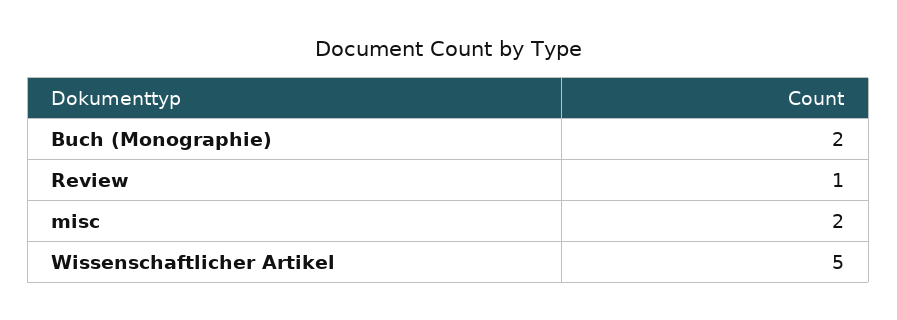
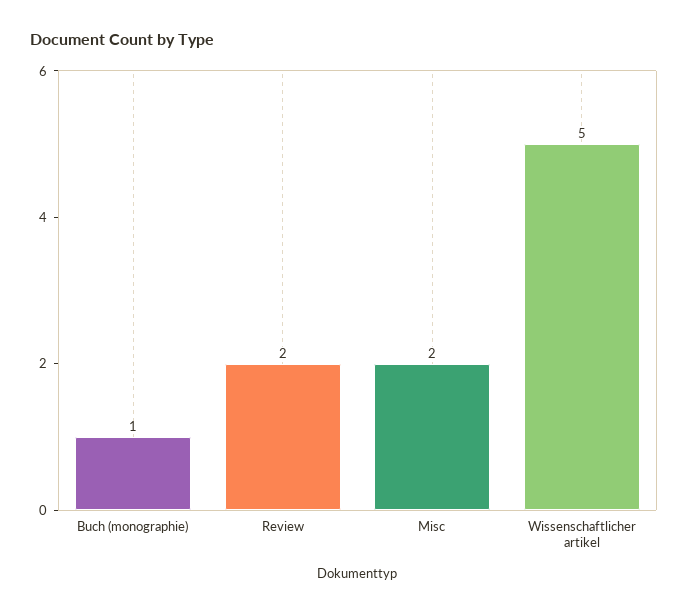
  {
-   "Buch (Monographie)": 2,
+   "Buch (Monographie)": 1,
-   "Review": 1,
+   "Review": 2,
    "misc": 2,
    "Wissenschaftlicher Artikel": 5
  }

